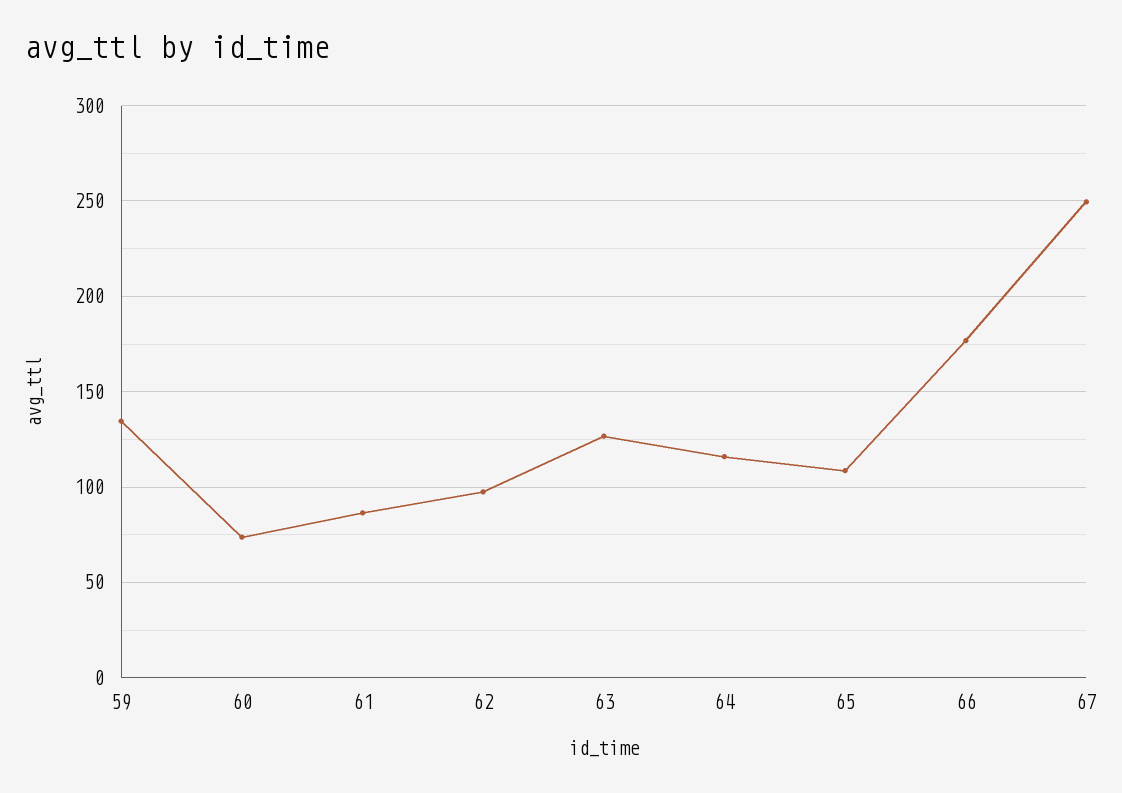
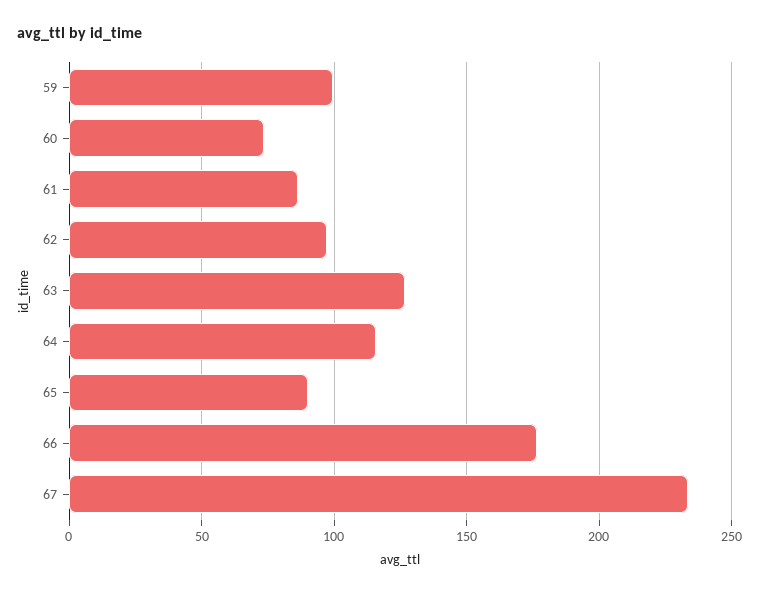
  {
-   "59": 135,
+   "59": 100,
    "60": 75,
    "61": 85,
    "62": 95,
    "63": 125,
    "64": 115,
-   "65": 110,
+   "65": 90,
    "66": 175,
-   "67": 250
+   "67": 235
  }

